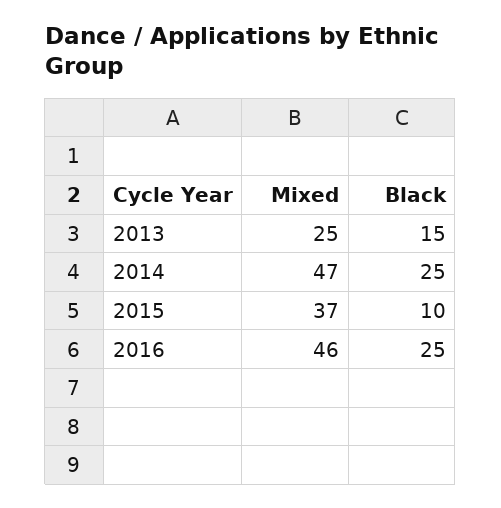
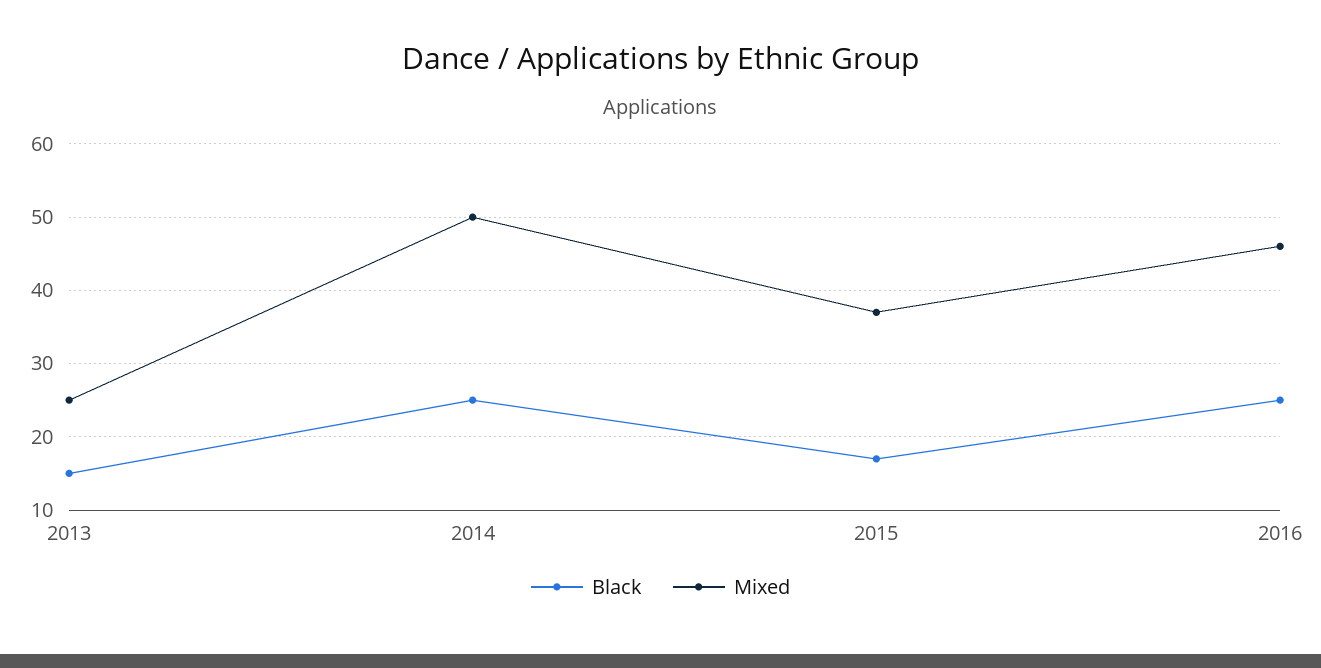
  {
    "Mixed": {
      "2013": 25,
-     "2014": 47,
+     "2014": 50,
      "2015": 37,
      "2016": 46
    },
    "Black": {
      "2013": 15,
      "2014": 25,
-     "2015": 10,
+     "2015": 17,
      "2016": 25
    }
  }

